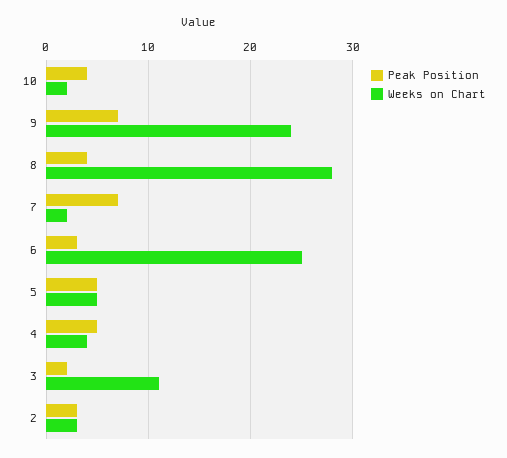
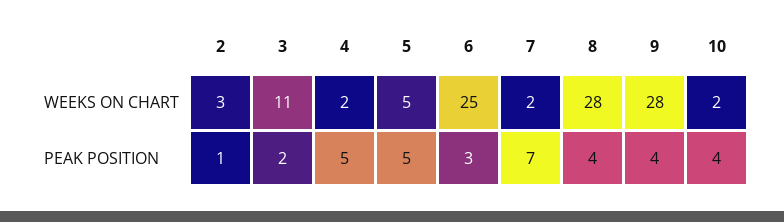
  {
    "Peak Position": {
      "10": 4,
-     "9": 7,
+     "9": 4,
      "8": 4,
      "7": 7,
      "6": 3,
      "5": 5,
      "4": 5,
      "3": 2,
-     "2": 3
+     "2": 1
    },
    "Weeks on Chart": {
      "10": 2,
-     "9": 24,
+     "9": 28,
      "8": 28,
      "7": 2,
      "6": 25,
      "5": 5,
-     "4": 4,
+     "4": 2,
      "3": 11,
      "2": 3
    }
  }

